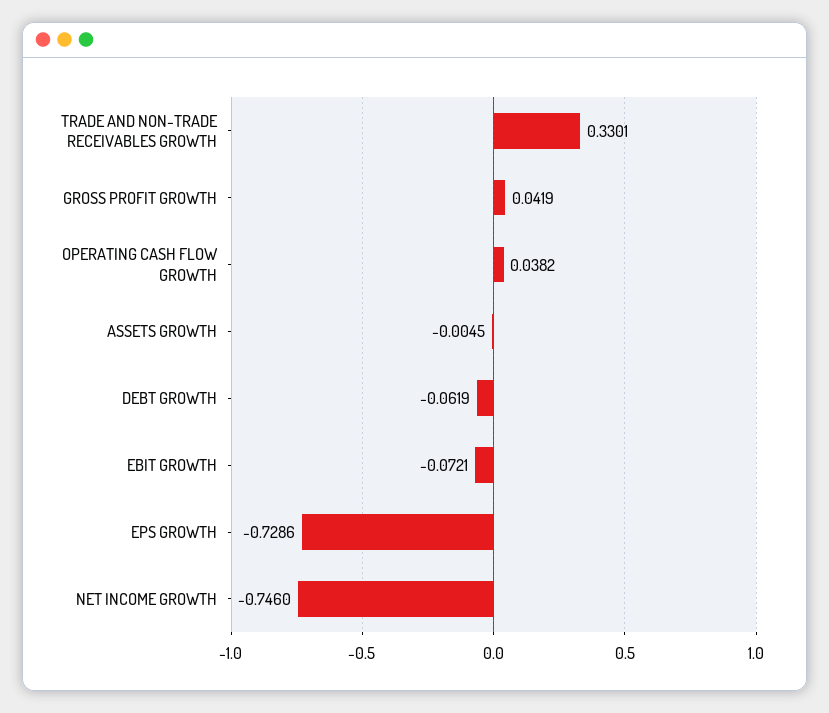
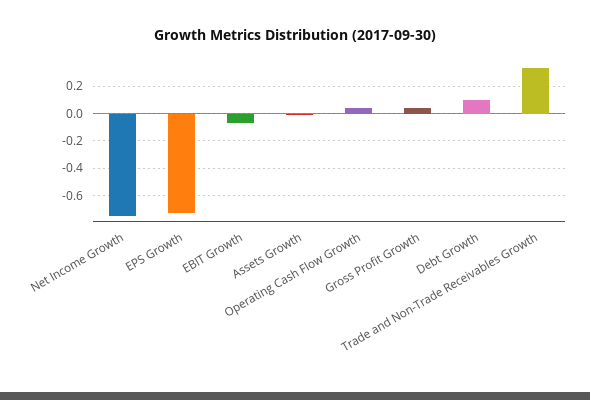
  {
    "TRADE AND NON-TRADE RECEIVABLES GROWTH": 0.3301,
    "GROSS PROFIT GROWTH": 0.0419,
    "OPERATING CASH FLOW GROWTH": 0.0382,
    "ASSETS GROWTH": -0.0045,
-   "DEBT GROWTH": -0.0619,
+   "DEBT GROWTH": 0.1,
    "EBIT GROWTH": -0.0721,
    "EPS GROWTH": -0.7286,
    "NET INCOME GROWTH": -0.746
  }

